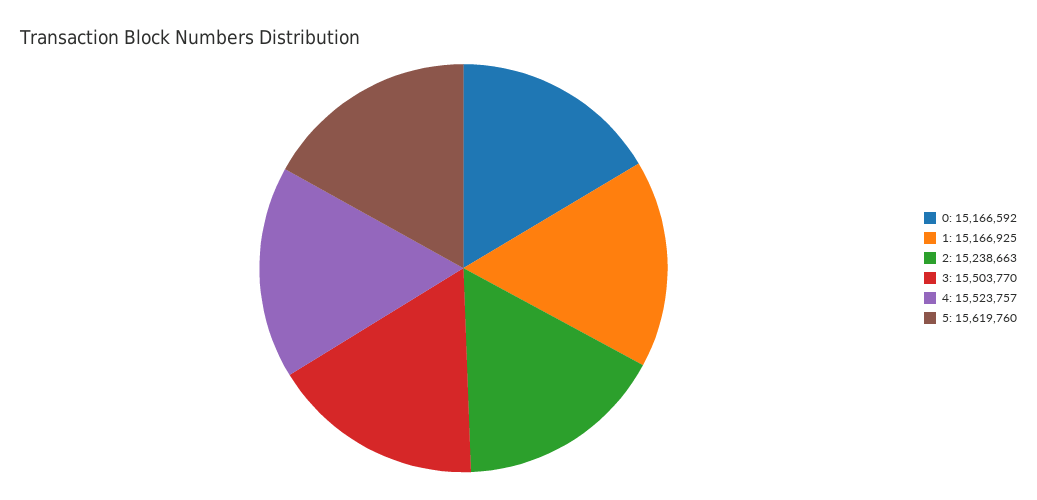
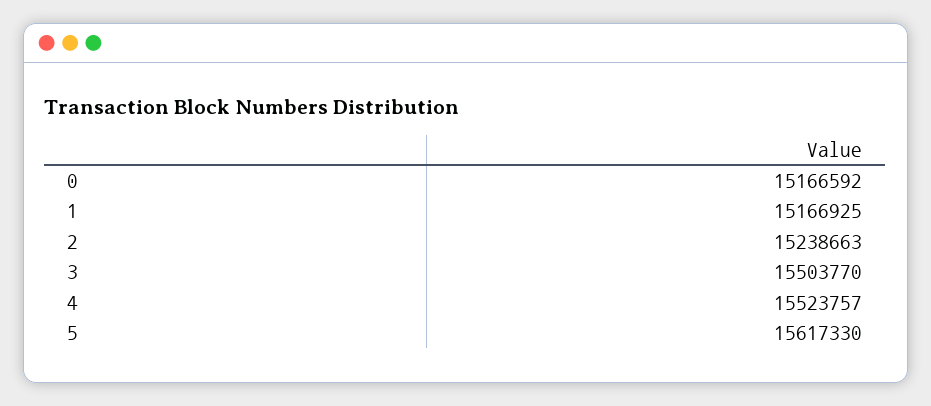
  {
    "0": 15166592,
    "1": 15166925,
    "2": 15238663,
    "3": 15503770,
    "4": 15523757,
-   "5": 15619760
+   "5": 15617330
  }

